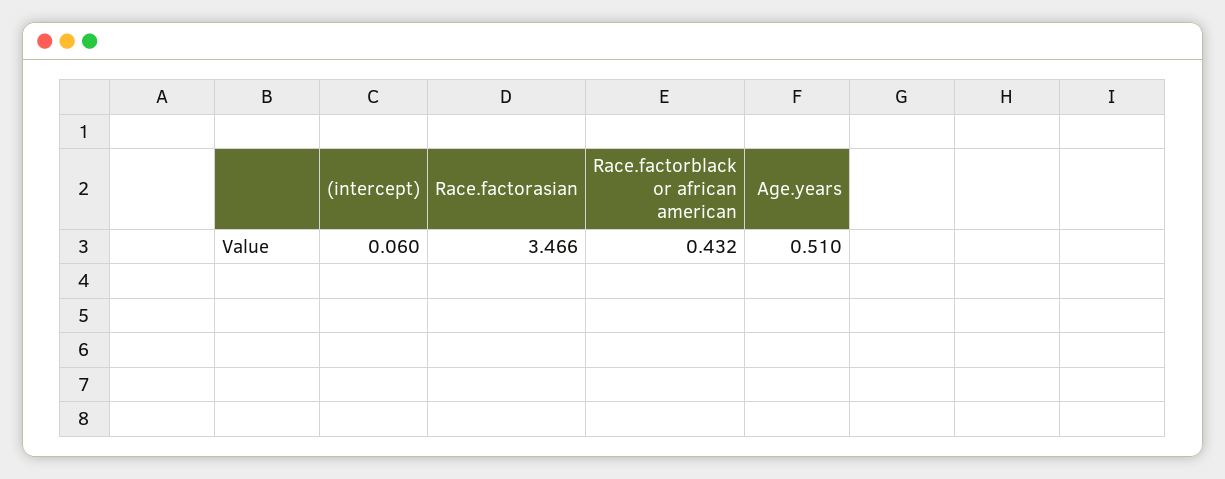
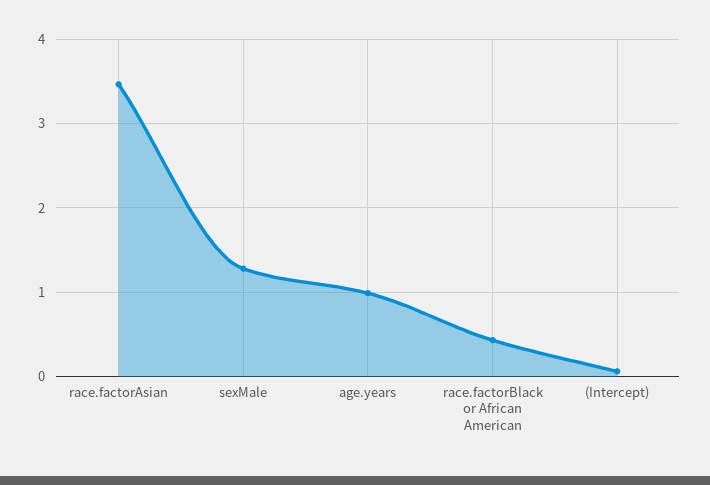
  {
    "(intercept)": 0.06,
    "Race.factorasian": 3.466,
    "Race.factorblack or african american": 0.432,
-   "Age.years": 0.51
+   "Age.years": 1,
+   "sexMale": 1.3
  }

